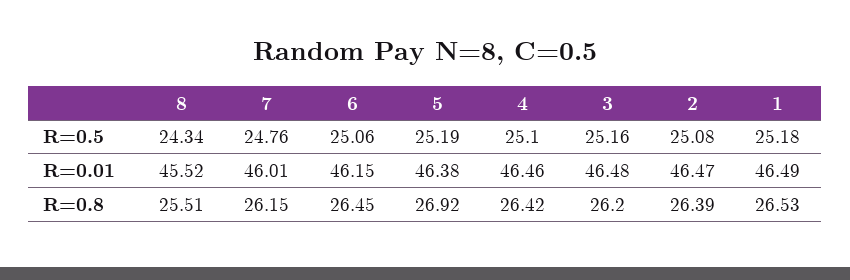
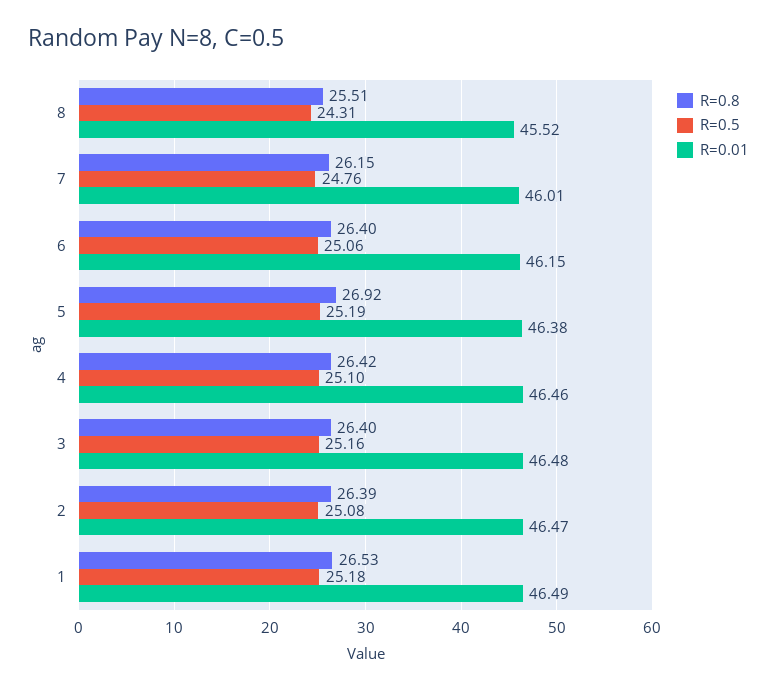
  {
    "R=0.5": {
-     "8": 24.34,
+     "8": 24.31,
      "7": 24.76,
      "6": 25.06,
      "5": 25.19,
      "4": 25.1,
      "3": 25.16,
      "2": 25.08,
      "1": 25.18
    },
    "R=0.01": {
      "8": 45.52,
      "7": 46.01,
      "6": 46.15,
      "5": 46.38,
      "4": 46.46,
      "3": 46.48,
      "2": 46.47,
      "1": 46.49
    },
    "R=0.8": {
      "8": 25.51,
      "7": 26.15,
-     "6": 26.45,
+     "6": 26.4,
      "5": 26.92,
      "4": 26.42,
-     "3": 26.2,
+     "3": 26.4,
      "2": 26.39,
      "1": 26.53
    }
  }

